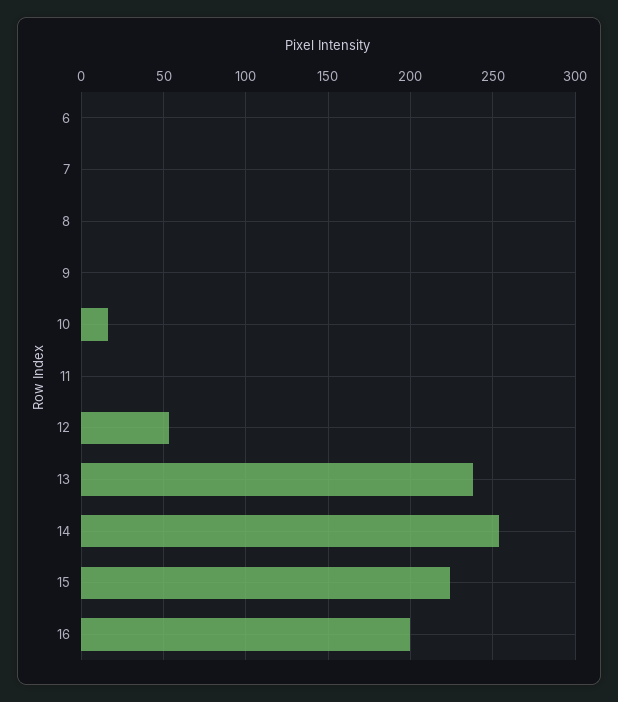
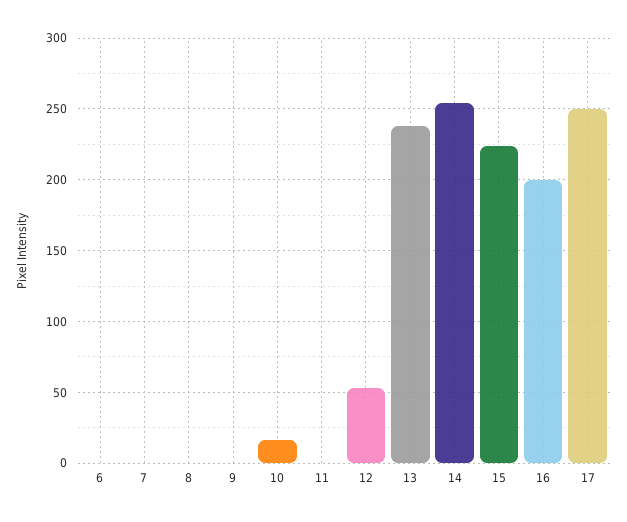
  {
    "6": 0,
    "7": 0,
    "8": 0,
    "9": 0,
    "10": 15,
    "11": 0,
    "12": 55,
    "13": 240,
    "14": 255,
    "15": 225,
-   "16": 200
+   "16": 200,
+   "17": 250
  }

